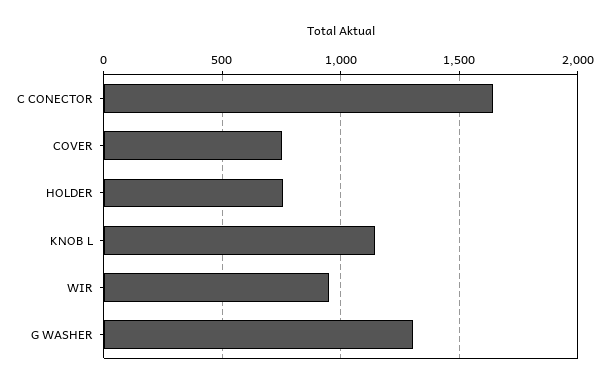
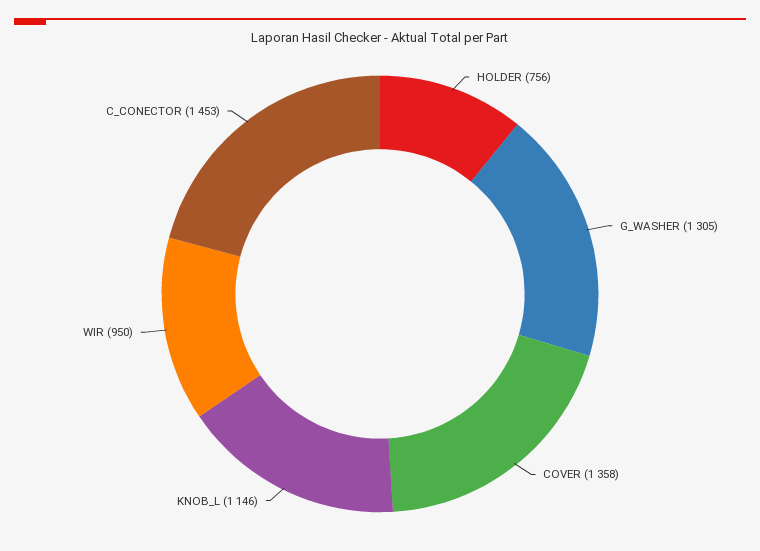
  {
-   "C CONECTOR": 1650,
+   "C CONECTOR": 1453,
-   "COVER": 750,
+   "COVER": 1358,
    "HOLDER": 756,
    "KNOB L": 1146,
    "WIR": 950,
    "G WASHER": 1305
  }

